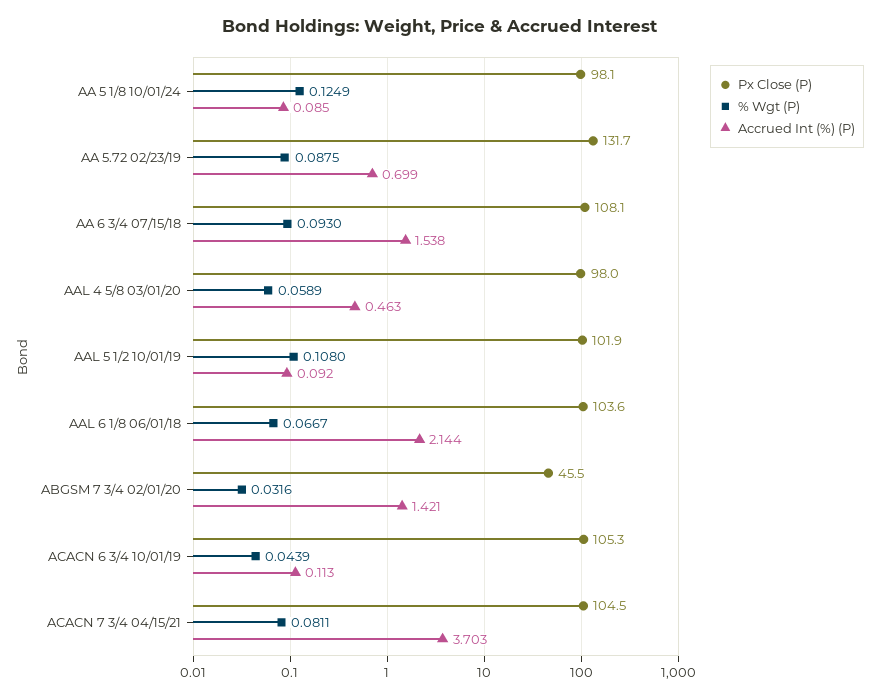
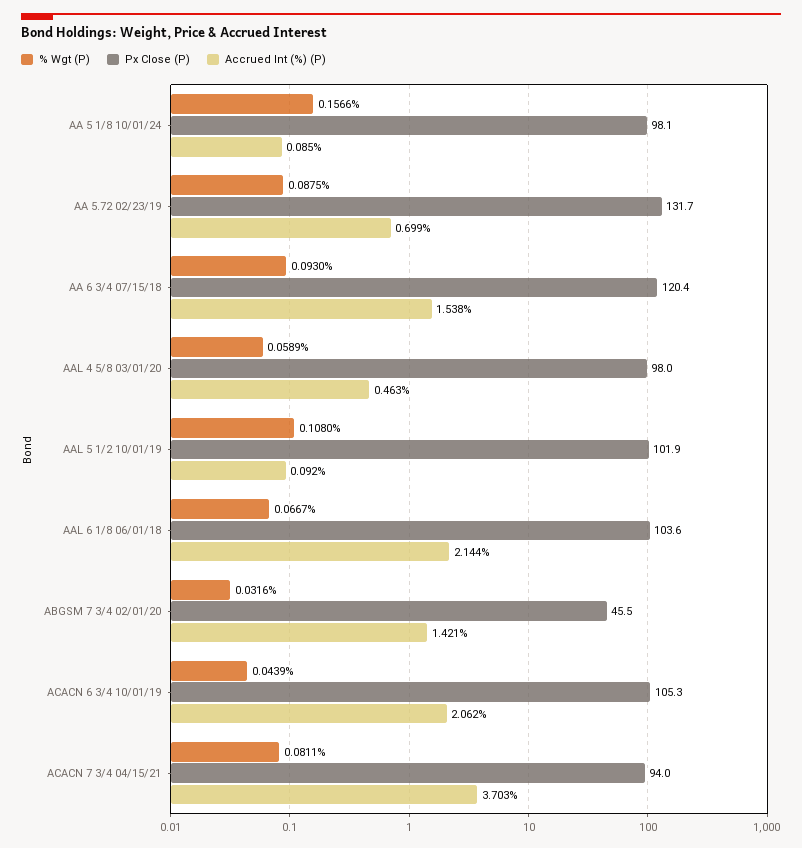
  {
    "Px Close (P)": {
      "AA 5 1/8 10/01/24": 98.1,
      "AA 5.72 02/23/19": 131.7,
-     "AA 6 3/4 07/15/18": 108.1,
+     "AA 6 3/4 07/15/18": 120.4,
      "AAL 4 5/8 03/01/20": 98,
      "AAL 5 1/2 10/01/19": 101.9,
      "AAL 6 1/8 06/01/18": 103.6,
      "ABGSM 7 3/4 02/01/20": 45.5,
      "ACACN 6 3/4 10/01/19": 105.3,
-     "ACACN 7 3/4 04/15/21": 104.5
+     "ACACN 7 3/4 04/15/21": 94
    },
    "% Wgt (P)": {
-     "AA 5 1/8 10/01/24": 0.1249,
+     "AA 5 1/8 10/01/24": 0.1566,
      "AA 5.72 02/23/19": 0.0875,
      "AA 6 3/4 07/15/18": 0.093,
      "AAL 4 5/8 03/01/20": 0.0589,
      "AAL 5 1/2 10/01/19": 0.108,
      "AAL 6 1/8 06/01/18": 0.0667,
      "ABGSM 7 3/4 02/01/20": 0.0316,
      "ACACN 6 3/4 10/01/19": 0.0439,
      "ACACN 7 3/4 04/15/21": 0.0811
    },
    "Accrued Int (%) (P)": {
      "AA 5 1/8 10/01/24": 0.085,
      "AA 5.72 02/23/19": 0.699,
      "AA 6 3/4 07/15/18": 1.538,
      "AAL 4 5/8 03/01/20": 0.463,
      "AAL 5 1/2 10/01/19": 0.092,
      "AAL 6 1/8 06/01/18": 2.144,
      "ABGSM 7 3/4 02/01/20": 1.421,
-     "ACACN 6 3/4 10/01/19": 0.113,
+     "ACACN 6 3/4 10/01/19": 2.062,
      "ACACN 7 3/4 04/15/21": 3.703
    }
  }

